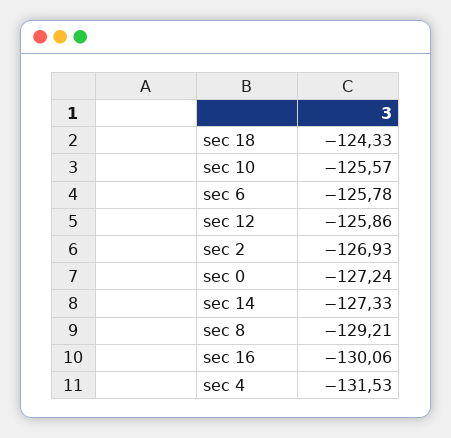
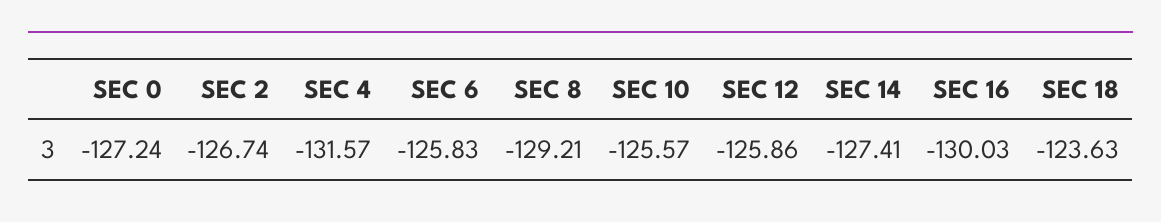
  {
-   "sec 18": -124.33,
+   "sec 18": -123.63,
    "sec 10": -125.57,
-   "sec 6": -125.78,
+   "sec 6": -125.83,
    "sec 12": -125.86,
-   "sec 2": -126.93,
+   "sec 2": -126.74,
    "sec 0": -127.24,
-   "sec 14": -127.33,
+   "sec 14": -127.41,
    "sec 8": -129.21,
-   "sec 16": -130.06,
+   "sec 16": -130.03,
-   "sec 4": -131.53
+   "sec 4": -131.57
  }

